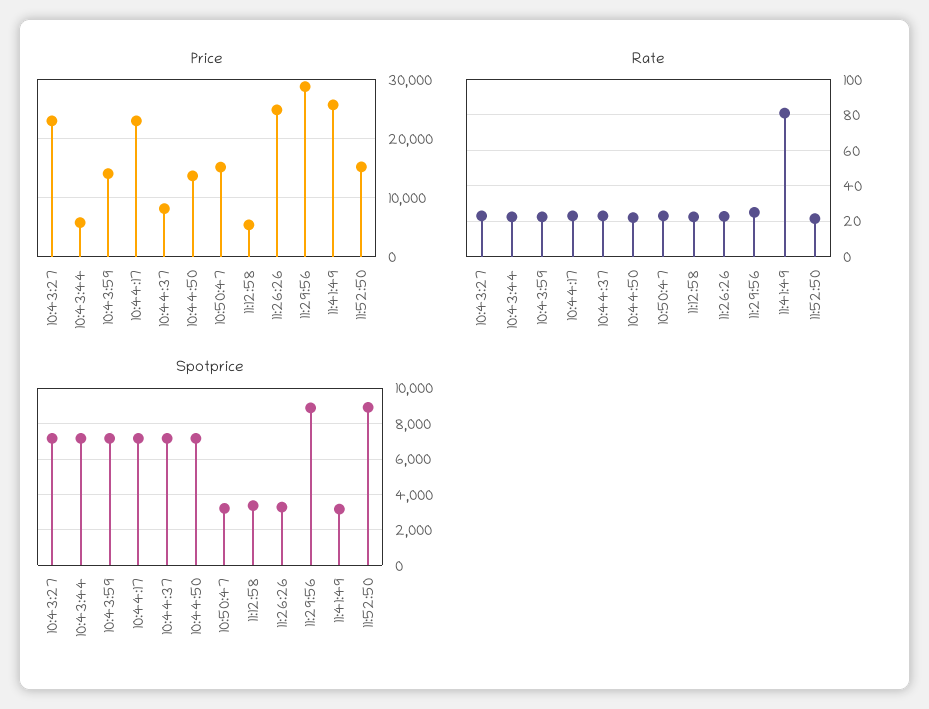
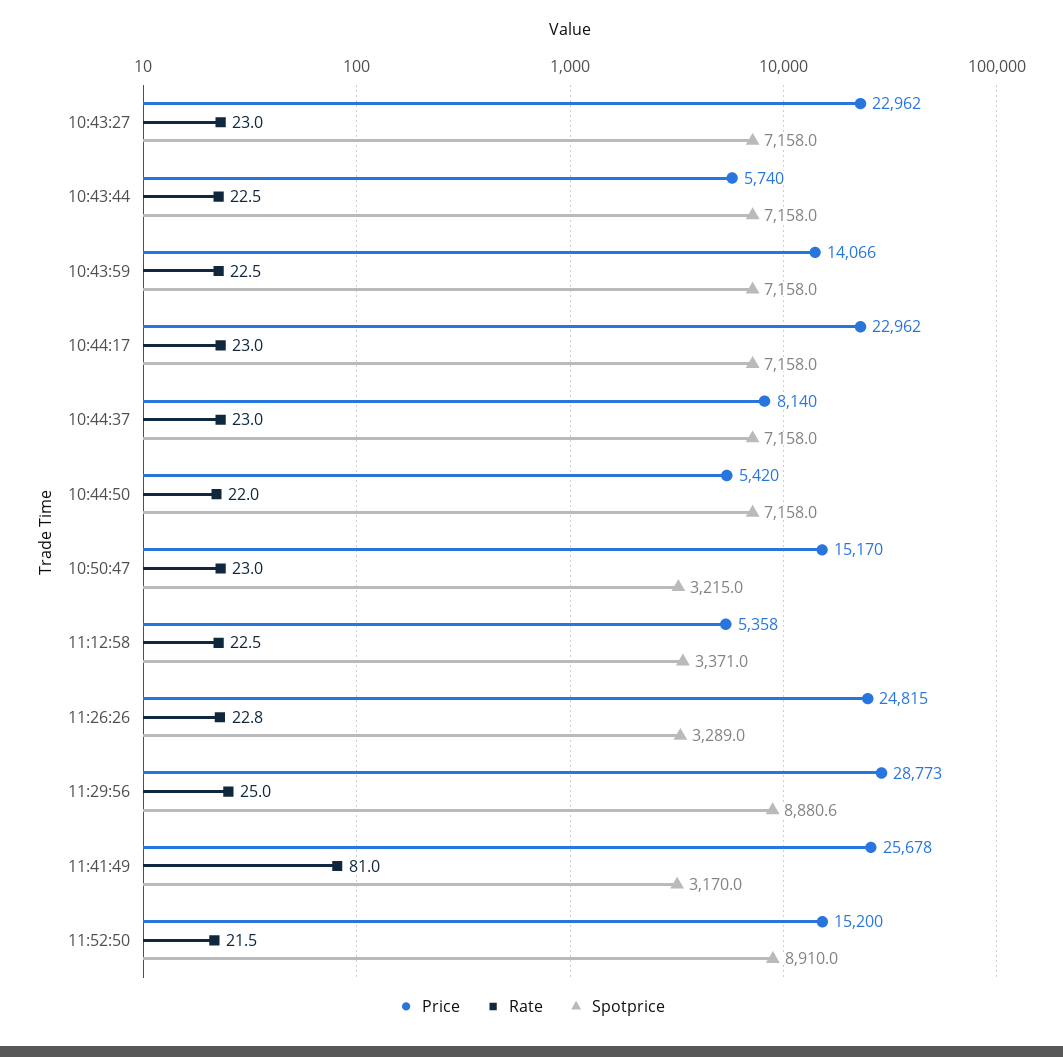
  {
    "Price": {
      "10:43:27": 22962,
      "10:43:44": 5740,
      "10:43:59": 14066,
      "10:44:17": 22962,
      "10:44:37": 8140,
-     "10:44:50": 14000,
+     "10:44:50": 5420,
      "10:50:47": 15170,
      "11:12:58": 5358,
      "11:26:26": 24815,
      "11:29:56": 28773,
      "11:41:49": 25678,
      "11:52:50": 15200
    },
    "Rate": {
      "10:43:27": 23,
      "10:43:44": 22.5,
      "10:43:59": 22.5,
      "10:44:17": 23,
      "10:44:37": 23,
      "10:44:50": 22,
      "10:50:47": 23,
      "11:12:58": 22.5,
      "11:26:26": 22.8,
      "11:29:56": 25,
      "11:41:49": 81,
      "11:52:50": 21.5
    },
    "Spotprice": {
      "10:43:27": 7158,
      "10:43:44": 7158,
      "10:43:59": 7158,
      "10:44:17": 7158,
      "10:44:37": 7158,
      "10:44:50": 7158,
      "10:50:47": 3215,
      "11:12:58": 3371,
      "11:26:26": 3289,
      "11:29:56": 8880.6,
      "11:41:49": 3170,
      "11:52:50": 8910
    }
  }

